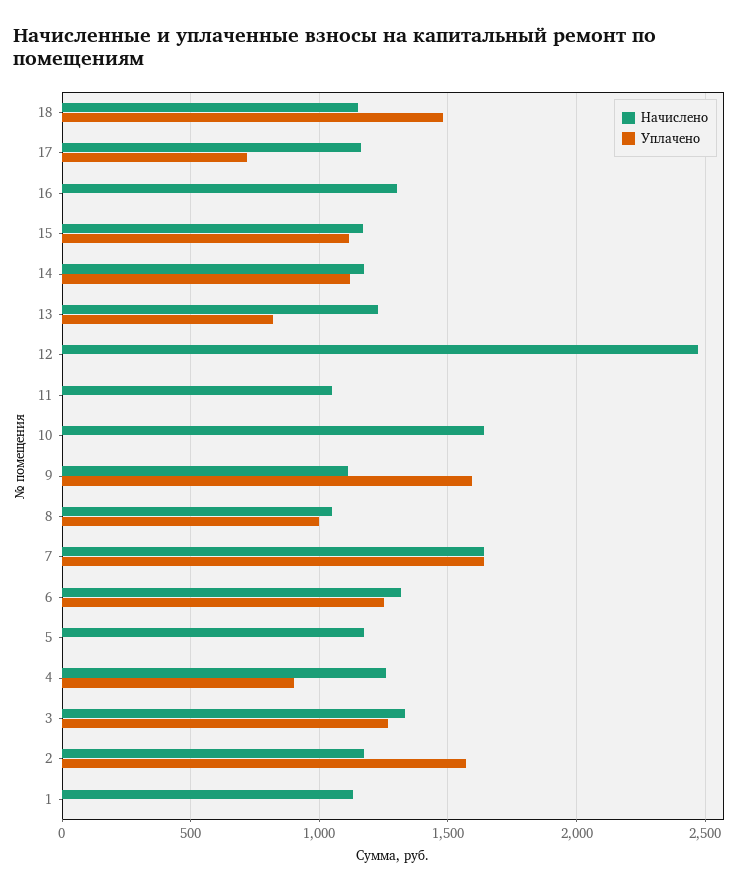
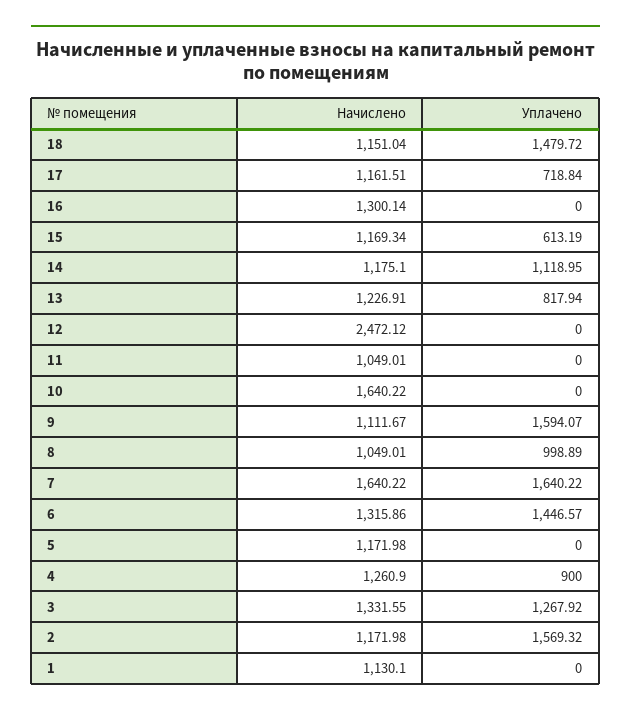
  {
    "Начислено": {
      "18": 1151.04,
      "17": 1161.51,
      "16": 1300.14,
      "15": 1169.34,
      "14": 1175.1,
      "13": 1226.91,
      "12": 2472.12,
      "11": 1049.01,
      "10": 1640.22,
      "9": 1111.67,
      "8": 1049.01,
      "7": 1640.22,
      "6": 1315.86,
      "5": 1171.98,
      "4": 1260.9,
      "3": 1331.55,
      "2": 1171.98,
      "1": 1130.1
    },
    "Уплачено": {
      "18": 1479.72,
      "17": 718.84,
      "16": 0,
-     "15": 1100,
+     "15": 613.19,
      "14": 1118.95,
      "13": 817.94,
      "12": 0,
      "11": 0,
      "10": 0,
      "9": 1594.07,
      "8": 998.89,
      "7": 1640.22,
-     "6": 1250,
+     "6": 1446.57,
      "5": 0,
      "4": 900,
      "3": 1267.92,
      "2": 1569.32,
      "1": 0
    }
  }

